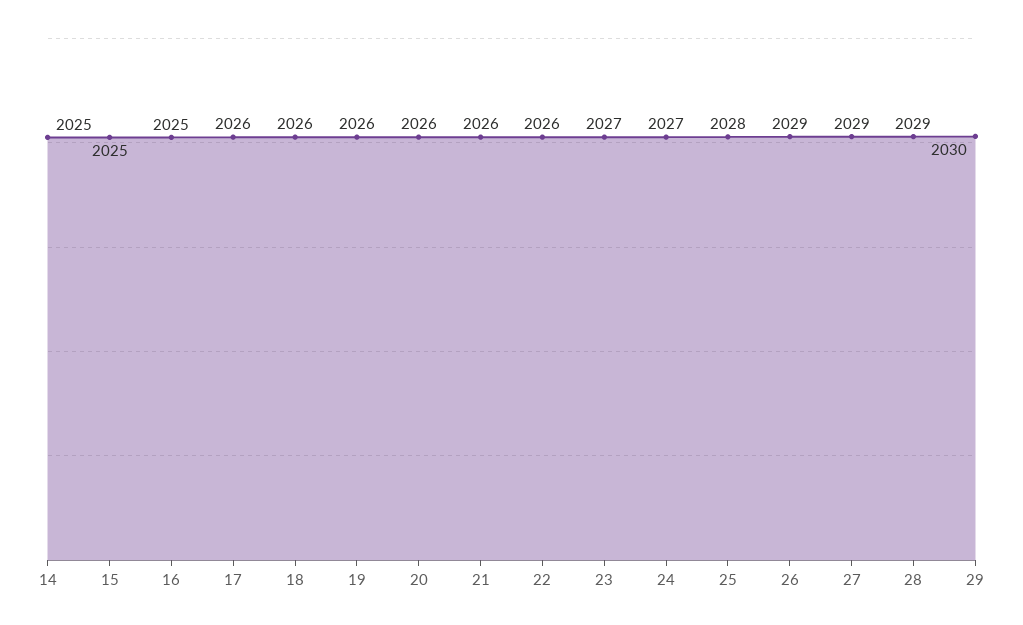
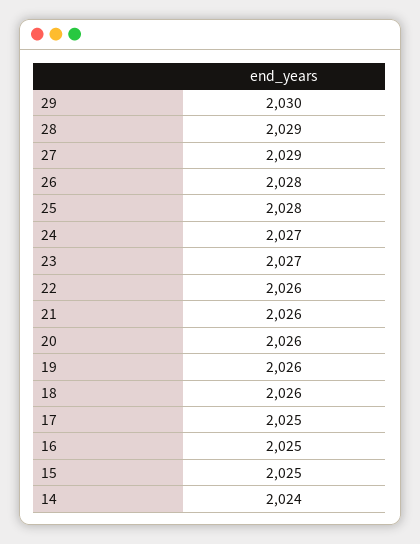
  {
-   "14": 2025,
+   "14": 2024,
    "15": 2025,
    "16": 2025,
-   "17": 2026,
+   "17": 2025,
    "18": 2026,
    "19": 2026,
    "20": 2026,
    "21": 2026,
    "22": 2026,
    "23": 2027,
    "24": 2027,
    "25": 2028,
-   "26": 2029,
+   "26": 2028,
    "27": 2029,
    "28": 2029,
    "29": 2030
  }

